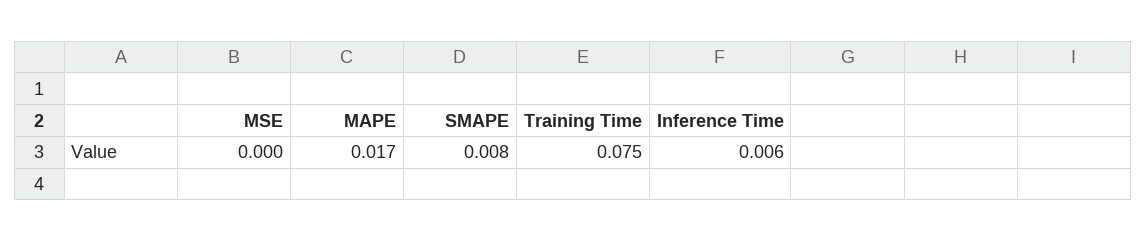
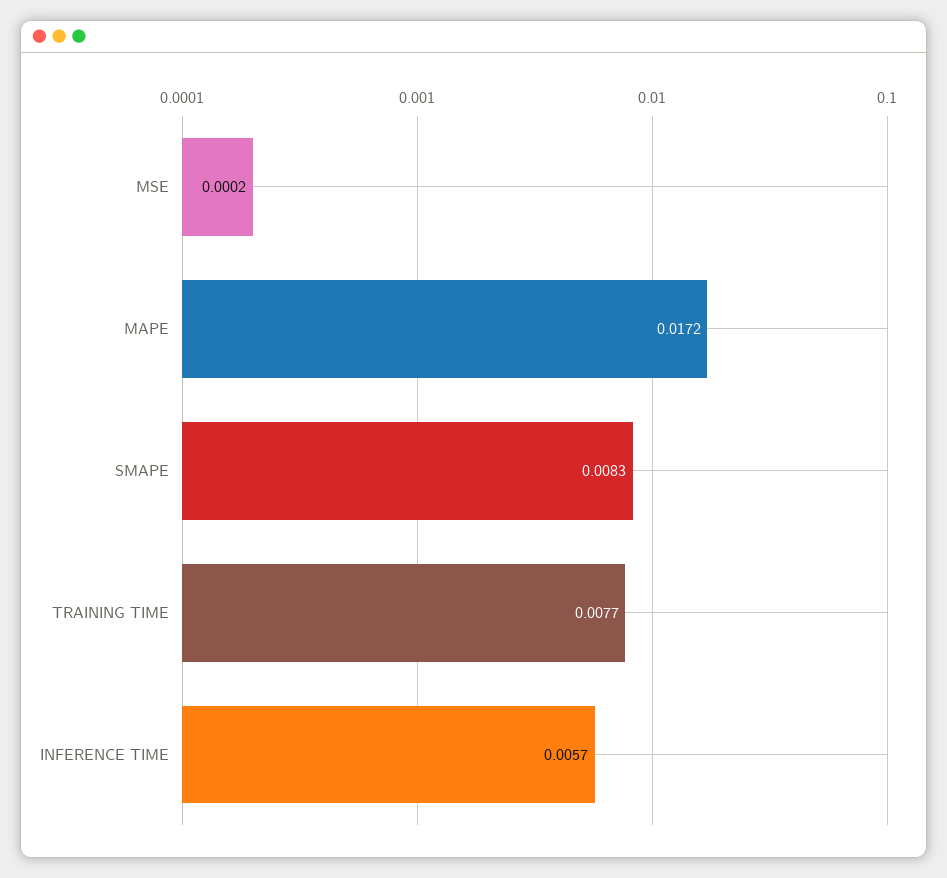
  {
    "MSE": 0.0002,
    "MAPE": 0.0172,
    "SMAPE": 0.0083,
-   "Training Time": 0.075,
+   "Training Time": 0.0077,
    "Inference Time": 0.0057
  }

